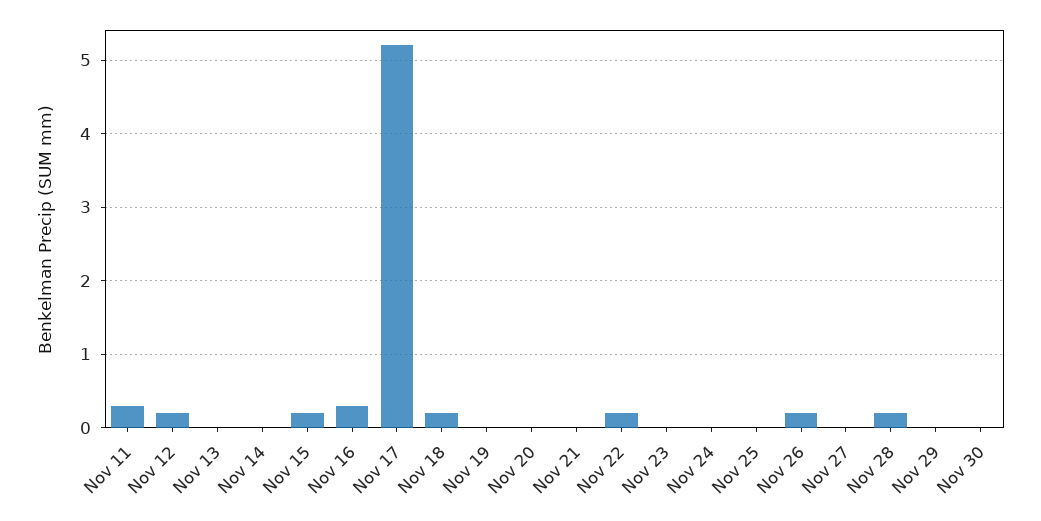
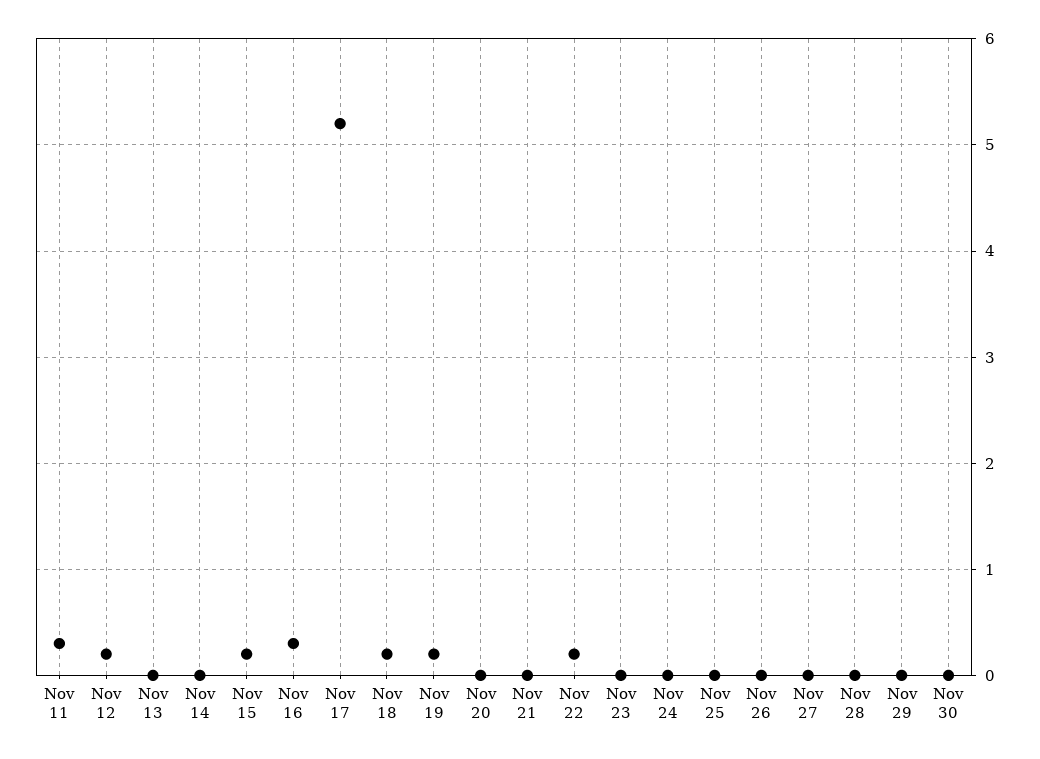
  {
    "Nov 11": 0.3,
    "Nov 12": 0.2,
    "Nov 13": 0,
    "Nov 14": 0,
    "Nov 15": 0.2,
    "Nov 16": 0.3,
    "Nov 17": 5.2,
    "Nov 18": 0.2,
-   "Nov 19": 0,
+   "Nov 19": 0.2,
    "Nov 20": 0,
    "Nov 21": 0,
    "Nov 22": 0.2,
    "Nov 23": 0,
    "Nov 24": 0,
    "Nov 25": 0,
-   "Nov 26": 0.2,
+   "Nov 26": 0,
    "Nov 27": 0,
-   "Nov 28": 0.2,
+   "Nov 28": 0,
    "Nov 29": 0,
    "Nov 30": 0
  }

